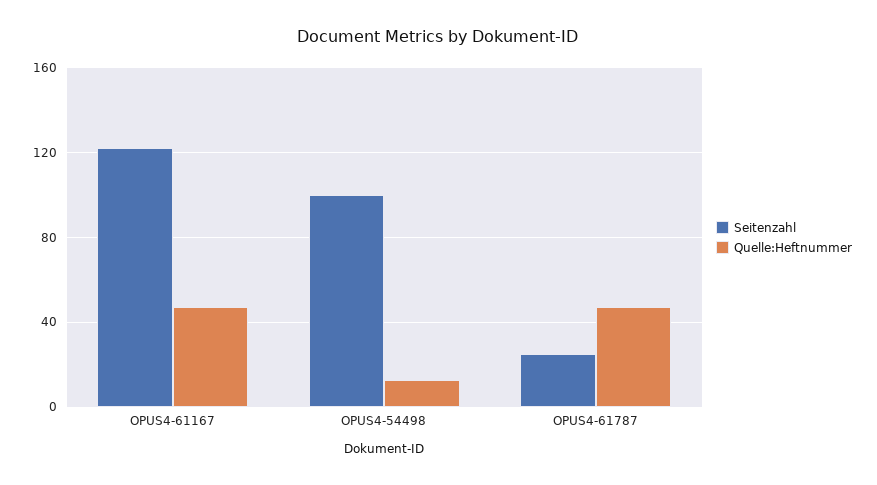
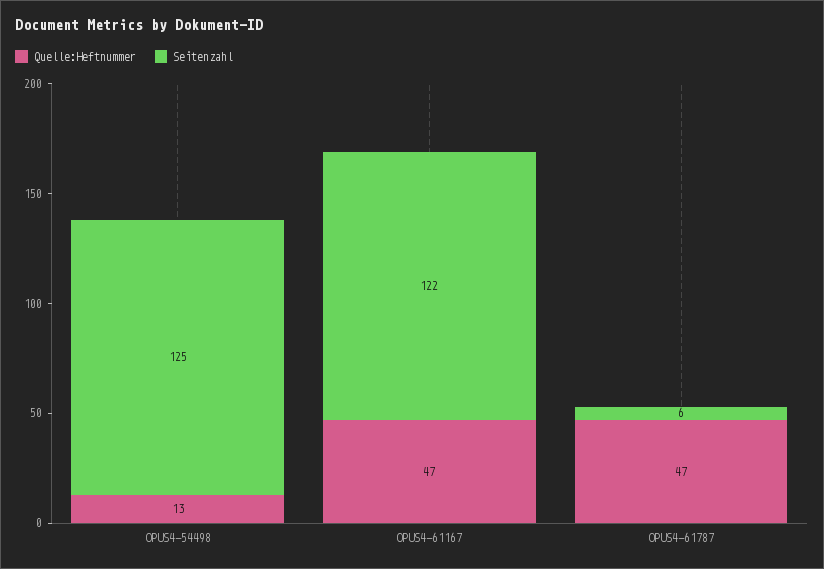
  {
    "Seitenzahl": {
      "OPUS4-61167": 122,
-     "OPUS4-54498": 100,
+     "OPUS4-54498": 125,
-     "OPUS4-61787": 25
+     "OPUS4-61787": 6
    },
    "Quelle:Heftnummer": {
      "OPUS4-61167": 47,
      "OPUS4-54498": 13,
      "OPUS4-61787": 47
    }
  }

